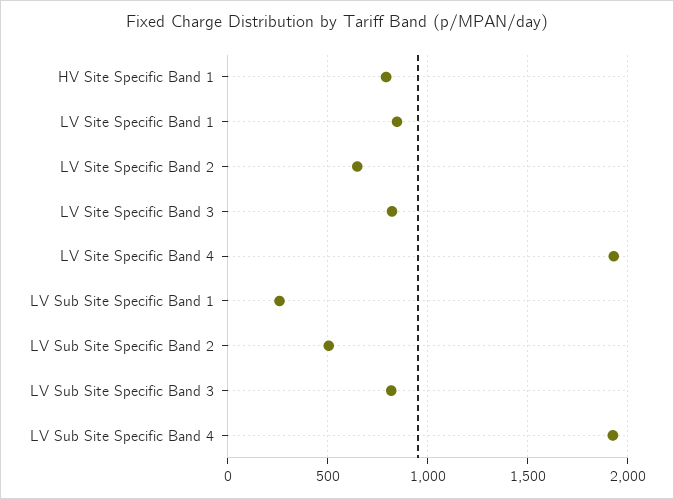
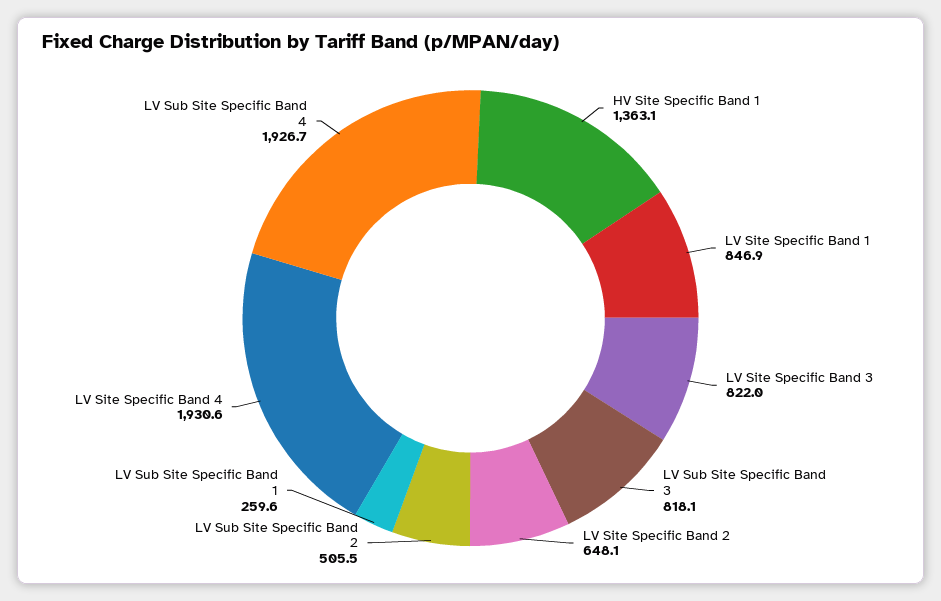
  {
-   "HV Site Specific Band 1": 800,
+   "HV Site Specific Band 1": 1363.1,
    "LV Site Specific Band 1": 846.9,
    "LV Site Specific Band 2": 648.1,
    "LV Site Specific Band 3": 822,
    "LV Site Specific Band 4": 1930.6,
    "LV Sub Site Specific Band 1": 259.6,
    "LV Sub Site Specific Band 2": 505.5,
    "LV Sub Site Specific Band 3": 818.1,
    "LV Sub Site Specific Band 4": 1926.7
  }

